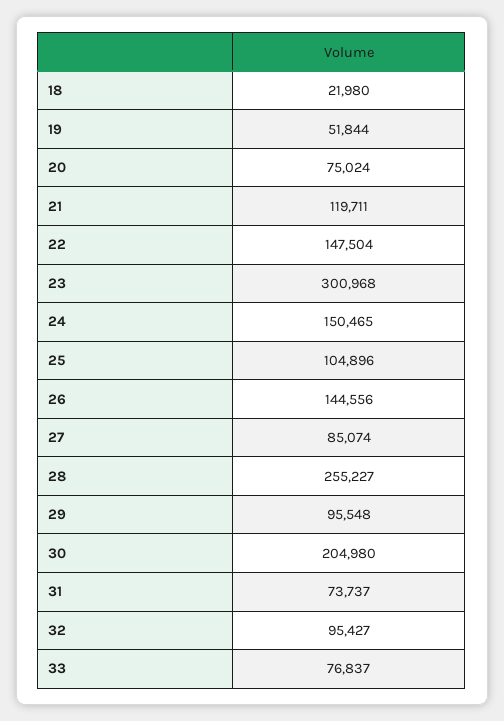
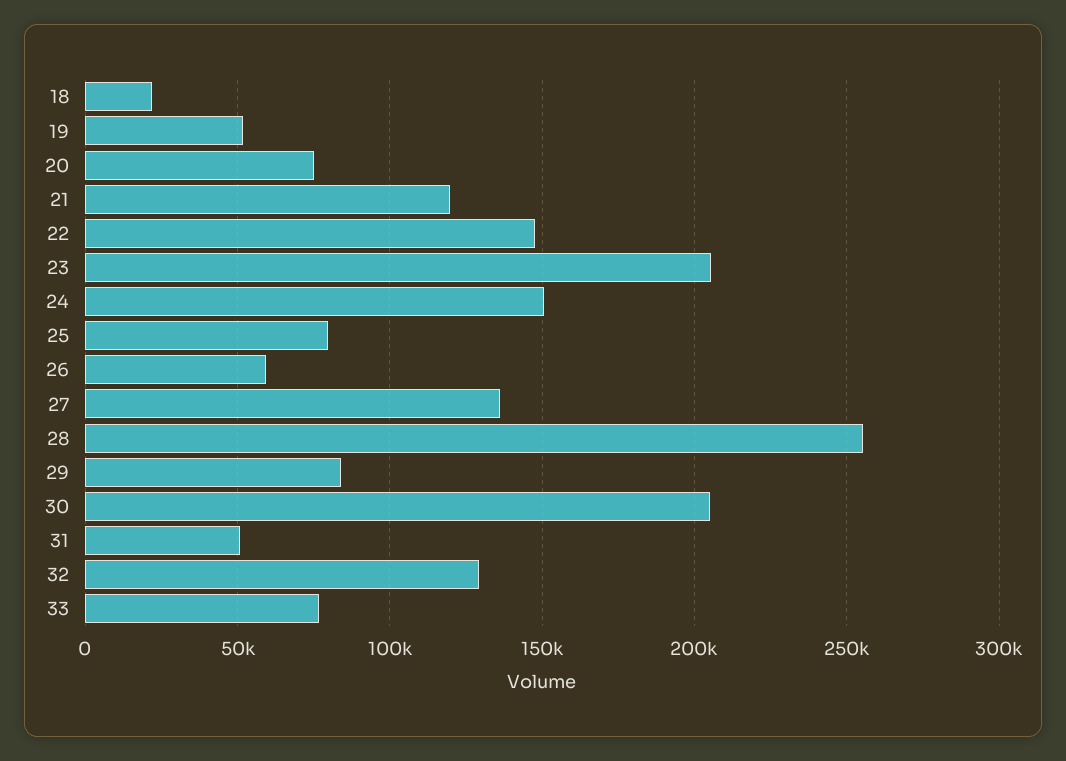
  {
    "18": 21980,
    "19": 51844,
    "20": 75024,
    "21": 119711,
    "22": 147504,
-   "23": 300968,
+   "23": 205000,
    "24": 150465,
-   "25": 104896,
+   "25": 80000,
-   "26": 144556,
+   "26": 60000,
-   "27": 85074,
+   "27": 135000,
    "28": 255227,
-   "29": 95548,
+   "29": 85000,
    "30": 204980,
-   "31": 73737,
+   "31": 50000,
-   "32": 95427,
+   "32": 130000,
    "33": 76837
  }

